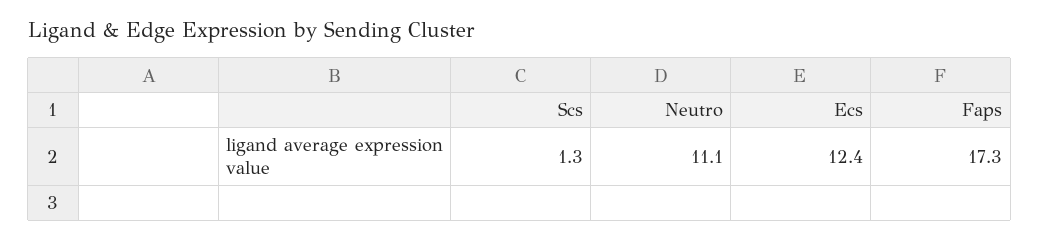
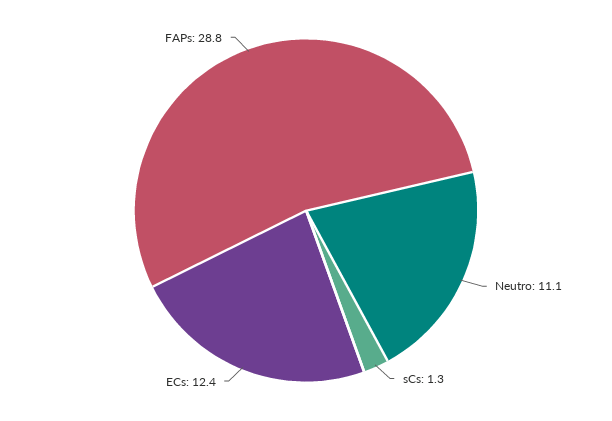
  {
    "Scs": 1.3,
    "Neutro": 11.1,
    "Ecs": 12.4,
-   "Faps": 17.3
+   "Faps": 28.8
  }

